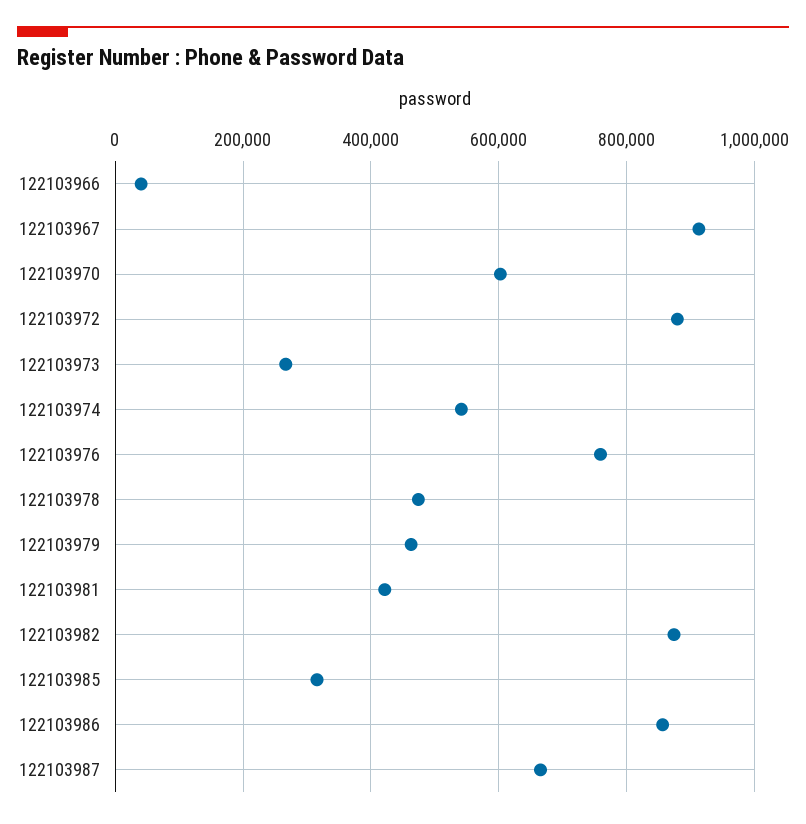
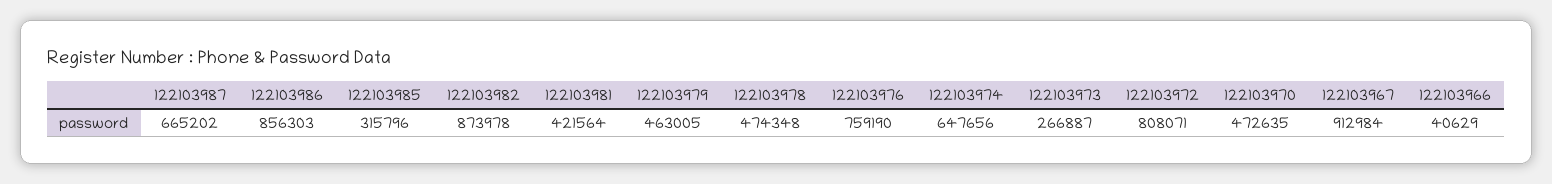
  {
    "122103966": 40629,
    "122103967": 912984,
-   "122103970": 600000,
+   "122103970": 472635,
-   "122103972": 880000,
+   "122103972": 808071,
    "122103973": 266887,
-   "122103974": 540000,
+   "122103974": 647656,
    "122103976": 759190,
    "122103978": 474348,
    "122103979": 463005,
    "122103981": 421564,
    "122103982": 873978,
    "122103985": 315796,
    "122103986": 856303,
    "122103987": 665202
  }

